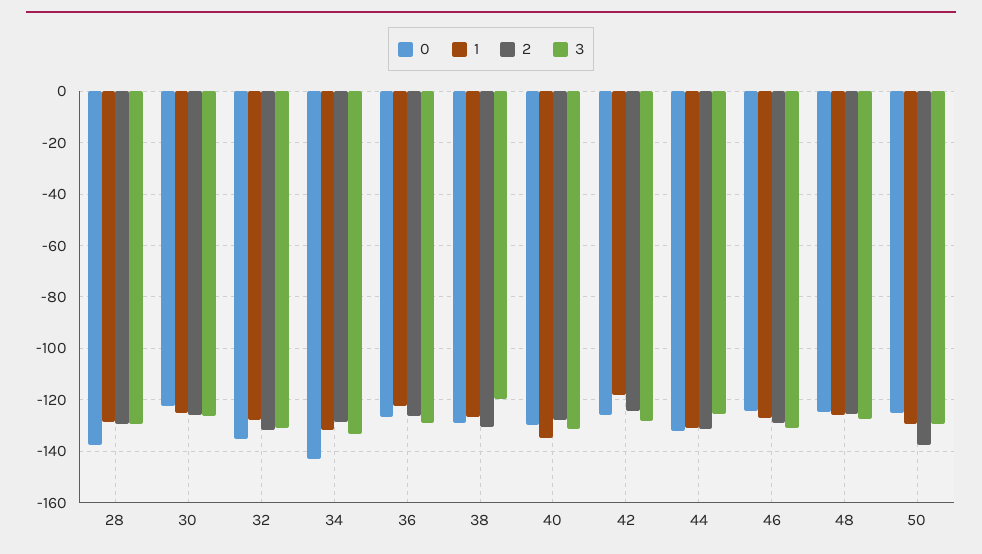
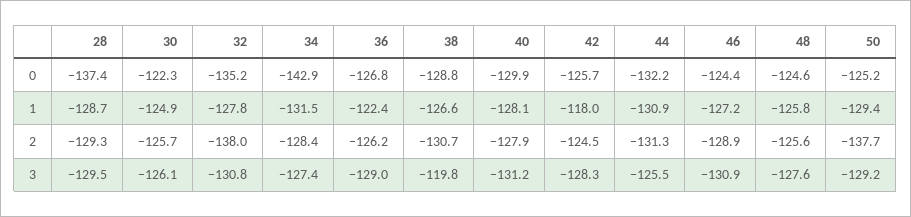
  {
    "0": {
      "28": -137.4,
      "30": -122.3,
      "32": -135.2,
      "34": -142.9,
      "36": -126.8,
      "38": -128.8,
      "40": -129.9,
      "42": -125.7,
      "44": -132.2,
      "46": -124.4,
      "48": -124.6,
      "50": -125.2
    },
    "1": {
      "28": -128.7,
      "30": -124.9,
      "32": -127.8,
      "34": -131.5,
      "36": -122.4,
      "38": -126.6,
-     "40": -135,
+     "40": -128.1,
      "42": -118,
      "44": -130.9,
      "46": -127.2,
      "48": -125.8,
      "50": -129.4
    },
    "2": {
      "28": -129.3,
      "30": -125.7,
-     "32": -132.5,
+     "32": -138,
      "34": -128.4,
      "36": -126.2,
      "38": -130.7,
      "40": -127.9,
      "42": -124.5,
      "44": -131.3,
      "46": -128.9,
      "48": -125.6,
      "50": -137.7
    },
    "3": {
      "28": -129.5,
      "30": -126.1,
      "32": -130.8,
-     "34": -132.5,
+     "34": -127.4,
      "36": -129,
      "38": -119.8,
      "40": -131.2,
      "42": -128.3,
      "44": -125.5,
      "46": -130.9,
      "48": -127.6,
      "50": -129.2
    }
  }

